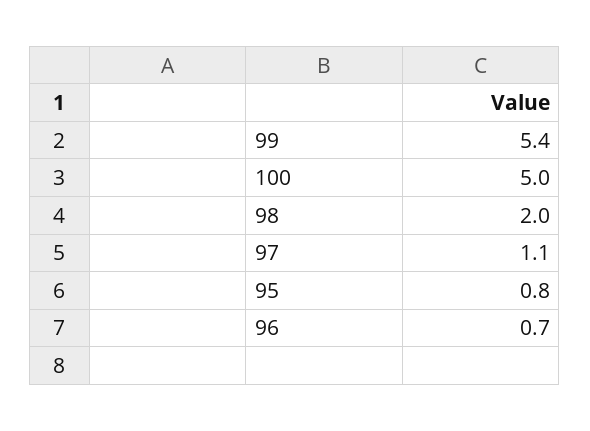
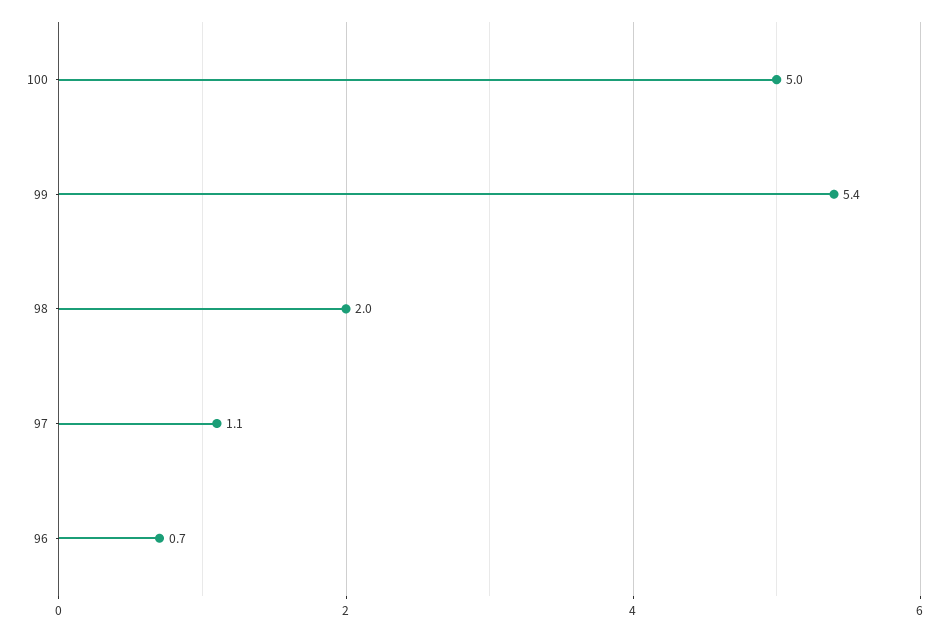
  {
    "99": 5.4,
    "100": 5,
    "98": 2,
    "97": 1.1,
-   "95": 0.8,
    "96": 0.7
  }

